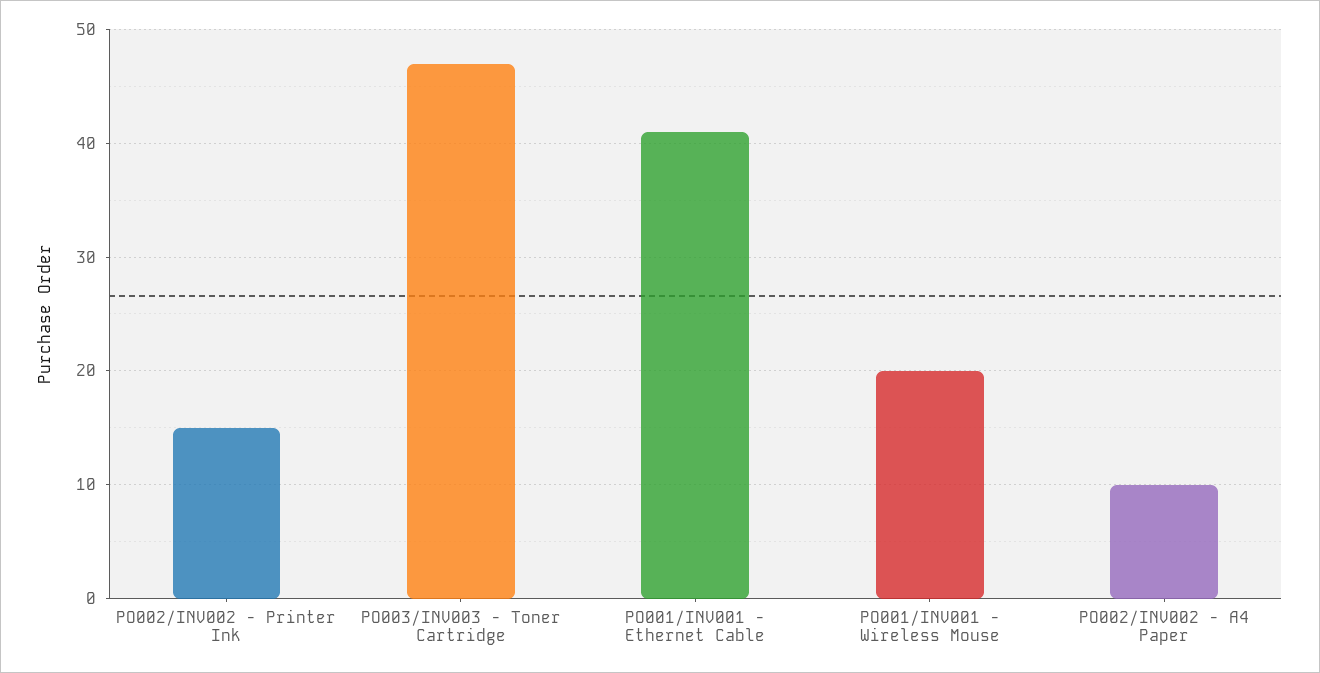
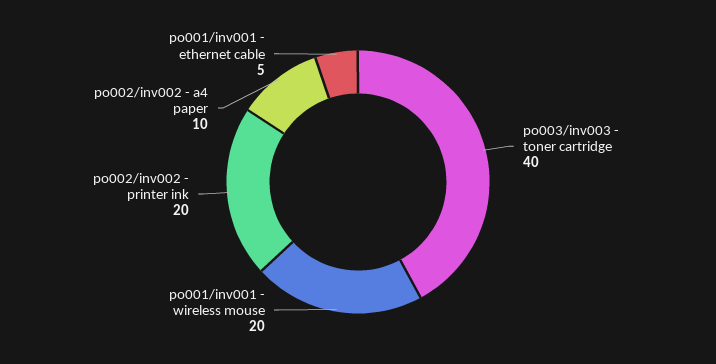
  {
-   "PO002/INV002 - Printer Ink": 15,
+   "PO002/INV002 - Printer Ink": 20,
-   "PO003/INV003 - Toner Cartridge": 47,
+   "PO003/INV003 - Toner Cartridge": 40,
-   "PO001/INV001 - Ethernet Cable": 41,
+   "PO001/INV001 - Ethernet Cable": 5,
    "PO001/INV001 - Wireless Mouse": 20,
    "PO002/INV002 - A4 Paper": 10
  }

